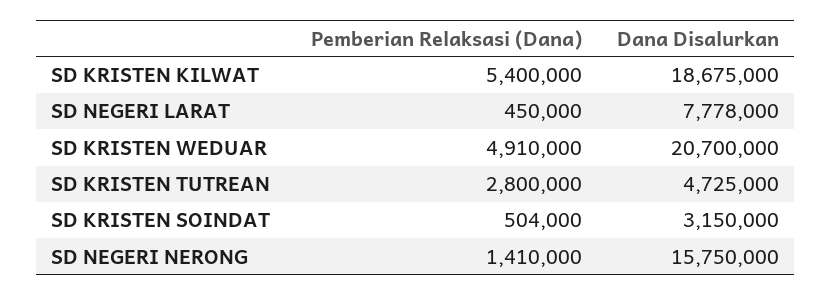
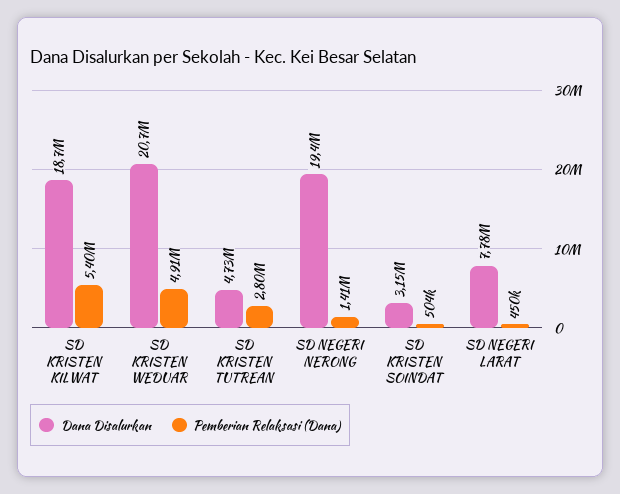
  {
    "Pemberian Relaksasi (Dana)": {
      "SD KRISTEN KILWAT": 5400000,
      "SD NEGERI LARAT": 450000,
      "SD KRISTEN WEDUAR": 4910000,
      "SD KRISTEN TUTREAN": 2800000,
      "SD KRISTEN SOINDAT": 504000,
      "SD NEGERI NERONG": 1410000
    },
    "Dana Disalurkan": {
      "SD KRISTEN KILWAT": 18675000,
      "SD NEGERI LARAT": 7778000,
      "SD KRISTEN WEDUAR": 20700000,
      "SD KRISTEN TUTREAN": 4725000,
      "SD KRISTEN SOINDAT": 3150000,
-     "SD NEGERI NERONG": 15750000
+     "SD NEGERI NERONG": 19400000
    }
  }

